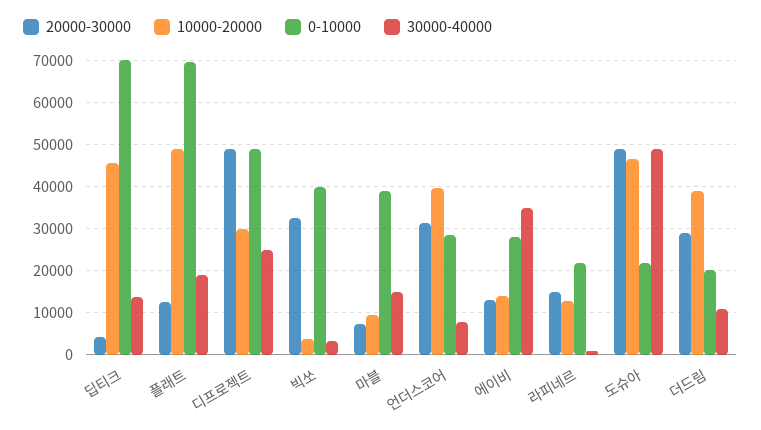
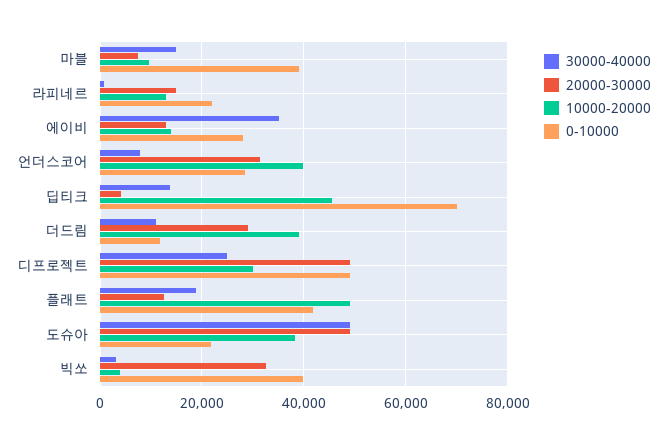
  {
    "20000-30000": {
      "딥티크": 4000,
      "플래트": 12000,
      "디프로젝트": 50000,
      "빅쏘": 32000,
      "마블": 8000,
      "언더스코어": 32000,
      "에이비": 14000,
      "라피네르": 14000,
      "도슈아": 50000,
      "더드림": 30000
    },
    "10000-20000": {
      "딥티크": 46000,
      "플래트": 50000,
      "디프로젝트": 30000,
      "빅쏘": 4000,
      "마블": 10000,
      "언더스코어": 40000,
      "에이비": 14000,
      "라피네르": 12000,
-     "도슈아": 46000,
+     "도슈아": 38000,
      "더드림": 40000
    },
    "0-10000": {
      "딥티크": 70000,
-     "플래트": 70000,
+     "플래트": 42000,
      "디프로젝트": 50000,
      "빅쏘": 40000,
      "마블": 40000,
      "언더스코어": 28000,
      "에이비": 28000,
      "라피네르": 22000,
      "도슈아": 22000,
-     "더드림": 20000
+     "더드림": 12000
    },
    "30000-40000": {
      "딥티크": 14000,
      "플래트": 18000,
      "디프로젝트": 24000,
      "빅쏘": 4000,
      "마블": 14000,
      "언더스코어": 8000,
      "에이비": 36000,
      "라피네르": 0,
      "도슈아": 50000,
      "더드림": 10000
    }
  }

